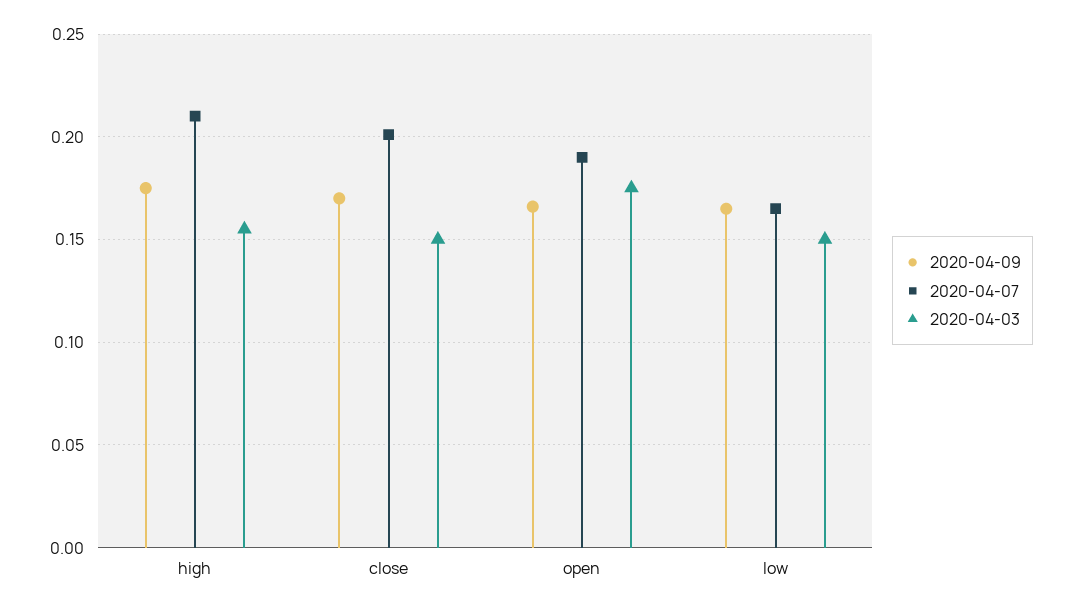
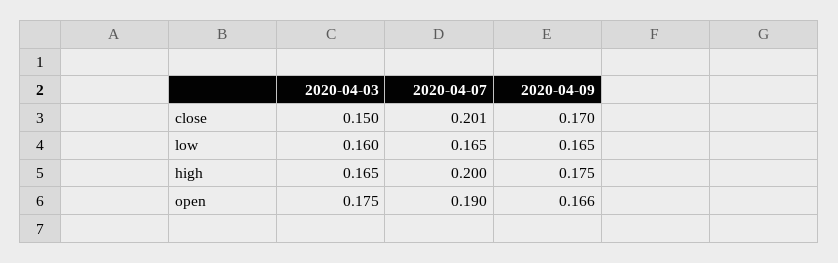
  {
    "2020-04-09": {
      "high": 0.175,
      "close": 0.17,
      "open": 0.166,
      "low": 0.165
    },
    "2020-04-07": {
-     "high": 0.21,
+     "high": 0.2,
      "close": 0.201,
      "open": 0.19,
      "low": 0.165
    },
    "2020-04-03": {
-     "high": 0.155,
+     "high": 0.165,
      "close": 0.15,
      "open": 0.175,
-     "low": 0.15
+     "low": 0.16
    }
  }

